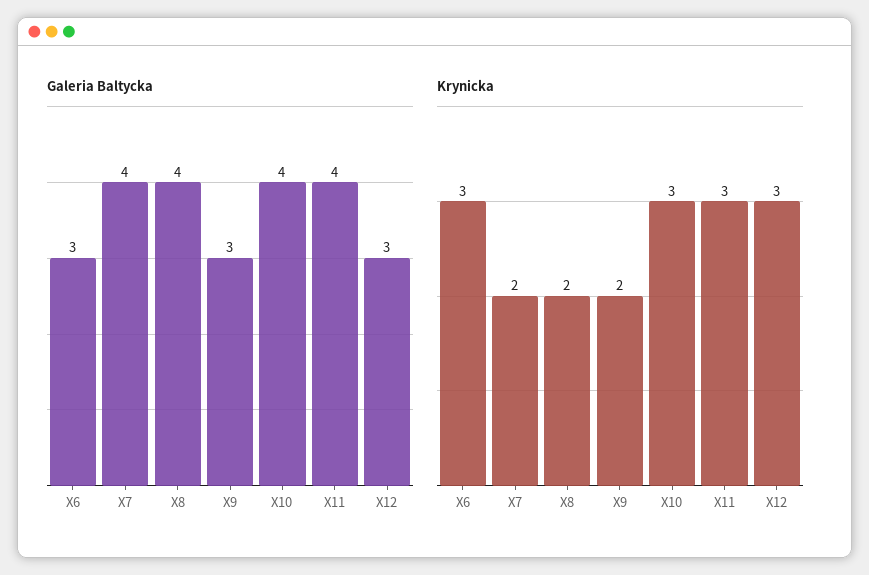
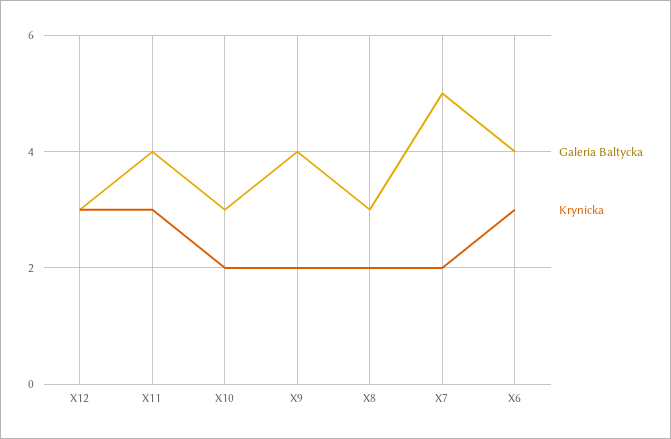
  {
    "Galeria Baltycka": {
-     "X6": 3,
+     "X6": 4,
-     "X7": 4,
+     "X7": 5,
-     "X8": 4,
+     "X8": 3,
-     "X9": 3,
+     "X9": 4,
-     "X10": 4,
+     "X10": 3,
      "X11": 4,
      "X12": 3
    },
    "Krynicka": {
      "X6": 3,
      "X7": 2,
      "X8": 2,
      "X9": 2,
-     "X10": 3,
+     "X10": 2,
      "X11": 3,
      "X12": 3
    }
  }

